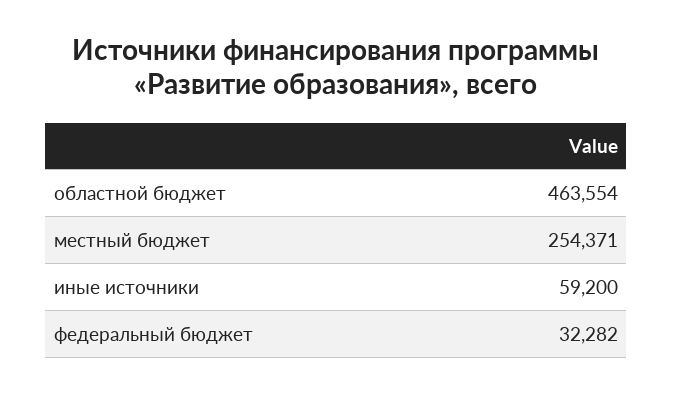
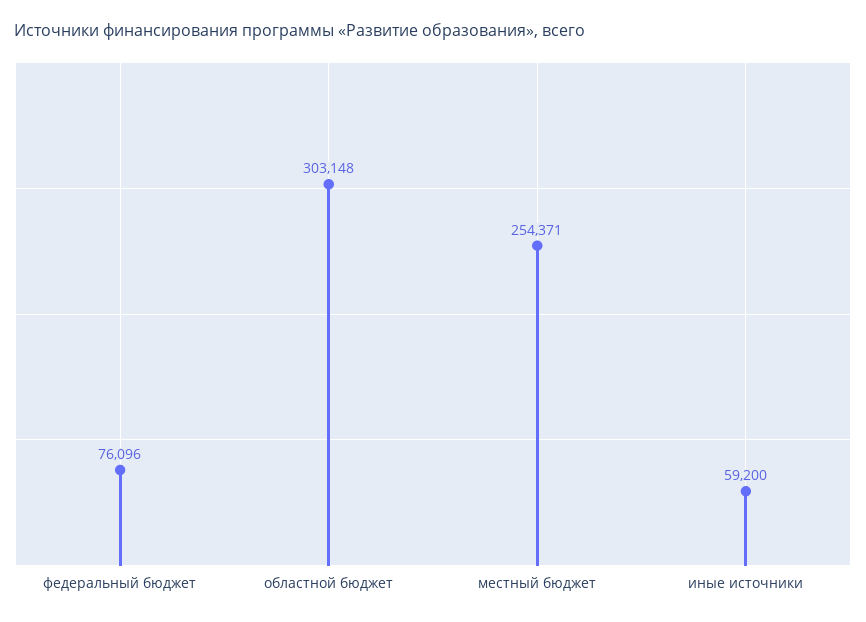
  {
-   "областной бюджет": 463554,
+   "областной бюджет": 303148,
    "местный бюджет": 254371,
    "иные источники": 59200,
-   "федеральный бюджет": 32282
+   "федеральный бюджет": 76096
  }

